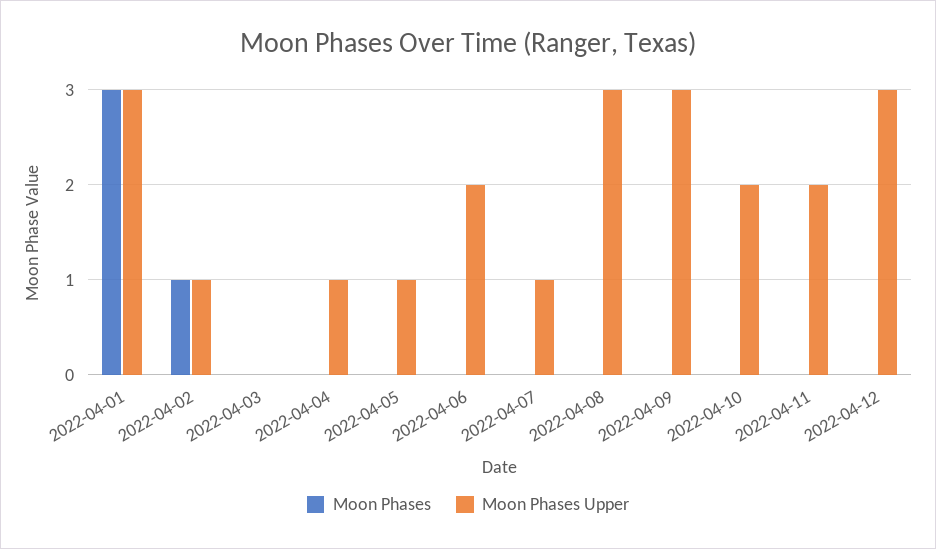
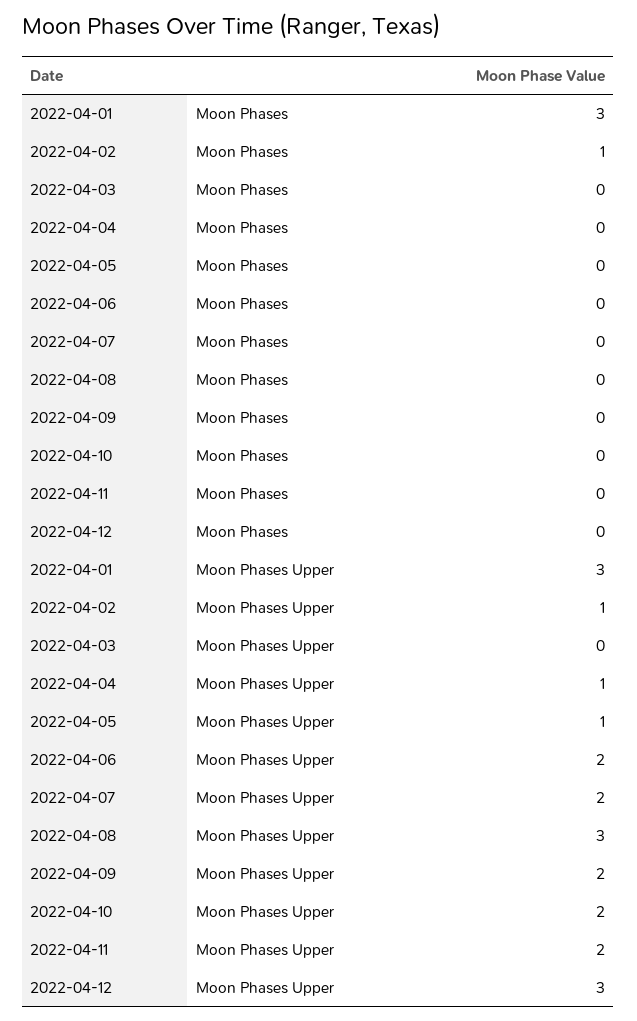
  {
    "Moon Phases": {
      "2022-04-01": 3,
      "2022-04-02": 1,
      "2022-04-03": 0,
      "2022-04-04": 0,
      "2022-04-05": 0,
      "2022-04-06": 0,
      "2022-04-07": 0,
      "2022-04-08": 0,
      "2022-04-09": 0,
      "2022-04-10": 0,
      "2022-04-11": 0,
      "2022-04-12": 0
    },
    "Moon Phases Upper": {
      "2022-04-01": 3,
      "2022-04-02": 1,
      "2022-04-03": 0,
      "2022-04-04": 1,
      "2022-04-05": 1,
      "2022-04-06": 2,
-     "2022-04-07": 1,
+     "2022-04-07": 2,
      "2022-04-08": 3,
-     "2022-04-09": 3,
+     "2022-04-09": 2,
      "2022-04-10": 2,
      "2022-04-11": 2,
      "2022-04-12": 3
    }
  }

